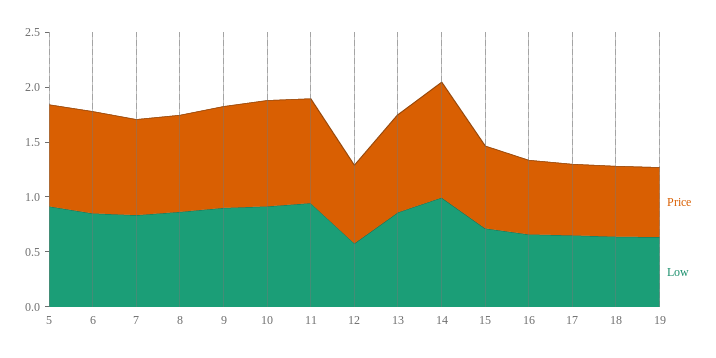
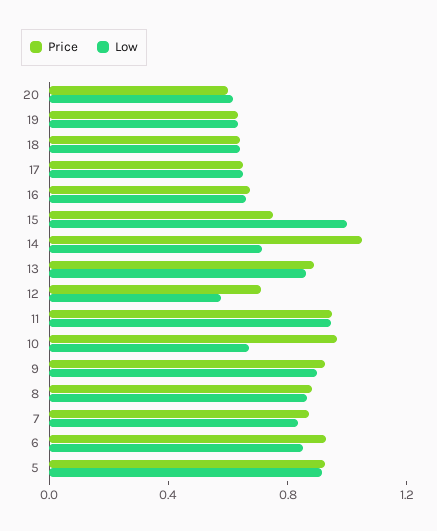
  {
    "Price": {
      "5": 0.9,
      "6": 0.9,
      "7": 0.9,
      "8": 0.9,
      "9": 0.9,
      "10": 1,
      "11": 1,
      "12": 0.7,
      "13": 0.9,
      "14": 1.1,
      "15": 0.8,
      "16": 0.7,
      "17": 0.7,
      "18": 0.6,
-     "19": 0.6
+     "19": 0.6,
+     "20": 0.6
    },
    "Low": {
      "5": 0.9,
      "6": 0.9,
      "7": 0.8,
      "8": 0.9,
      "9": 0.9,
-     "10": 0.9,
+     "10": 0.7,
      "11": 0.9,
      "12": 0.6,
      "13": 0.9,
-     "14": 1,
+     "14": 0.7,
-     "15": 0.7,
+     "15": 1,
      "16": 0.7,
      "17": 0.7,
      "18": 0.6,
-     "19": 0.6
+     "19": 0.6,
+     "20": 0.6
    }
  }

